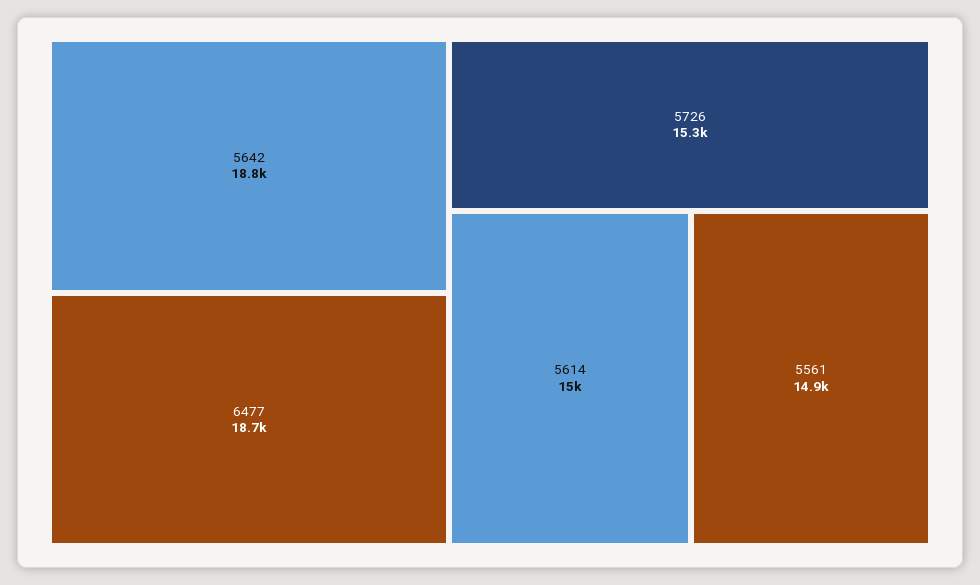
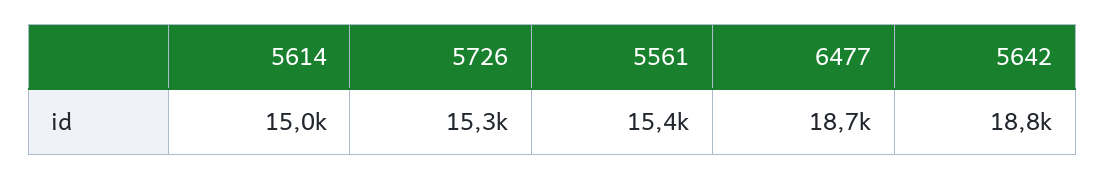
  {
    "5642": 18800,
    "6477": 18700,
    "5726": 15300,
    "5614": 15000,
-   "5561": 14900
+   "5561": 15400
  }

